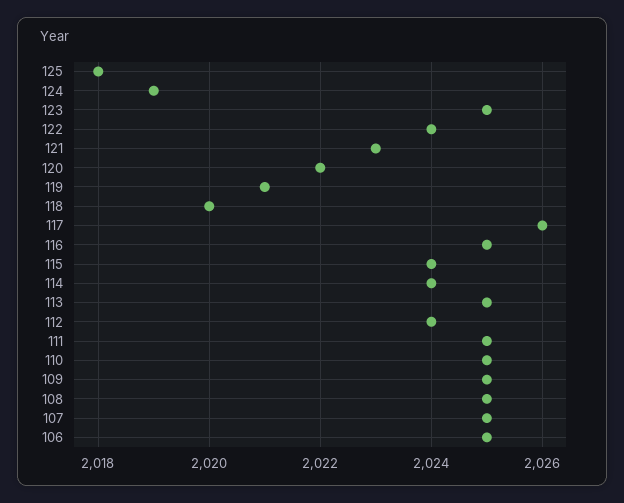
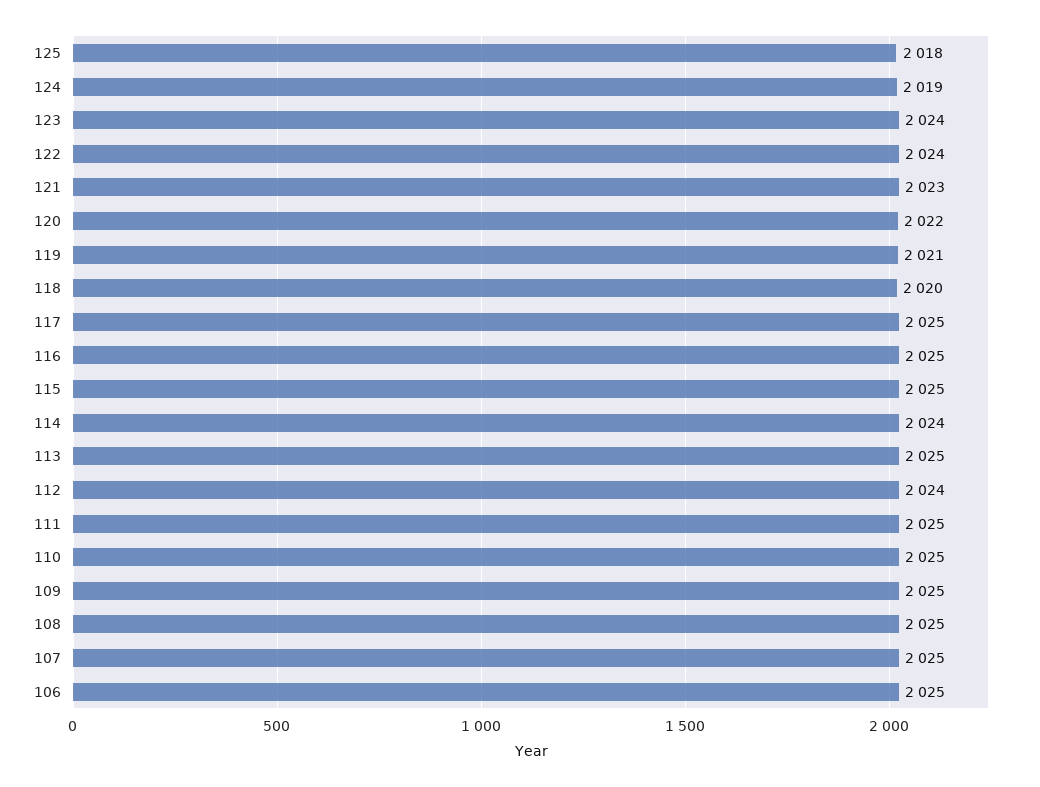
  {
    "125": 2018,
    "124": 2019,
-   "123": 2025,
+   "123": 2024,
    "122": 2024,
    "121": 2023,
    "120": 2022,
    "119": 2021,
    "118": 2020,
-   "117": 2026,
+   "117": 2025,
    "116": 2025,
-   "115": 2024,
+   "115": 2025,
    "114": 2024,
    "113": 2025,
    "112": 2024,
    "111": 2025,
    "110": 2025,
    "109": 2025,
    "108": 2025,
    "107": 2025,
    "106": 2025
  }

